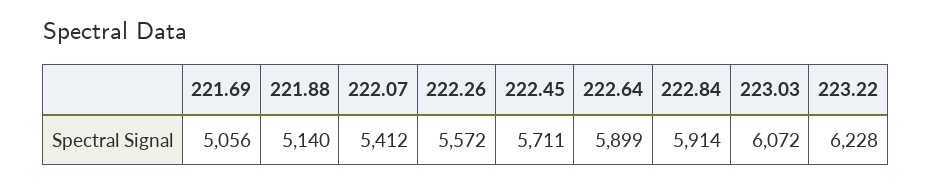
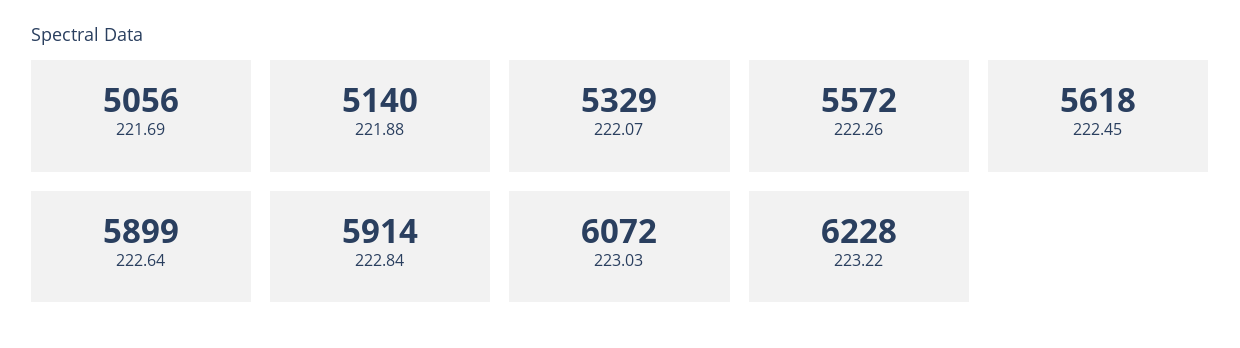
  {
    "221.69": 5056,
    "221.88": 5140,
-   "222.07": 5412,
+   "222.07": 5329,
    "222.26": 5572,
-   "222.45": 5711,
+   "222.45": 5618,
    "222.64": 5899,
    "222.84": 5914,
    "223.03": 6072,
    "223.22": 6228
  }

